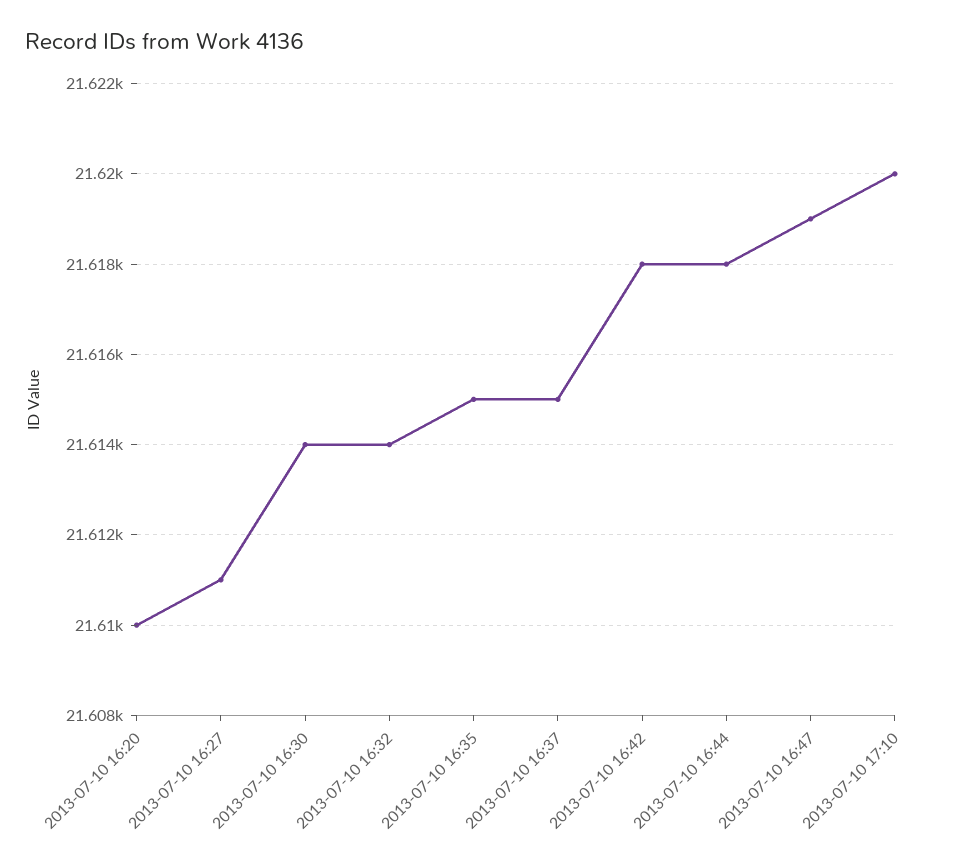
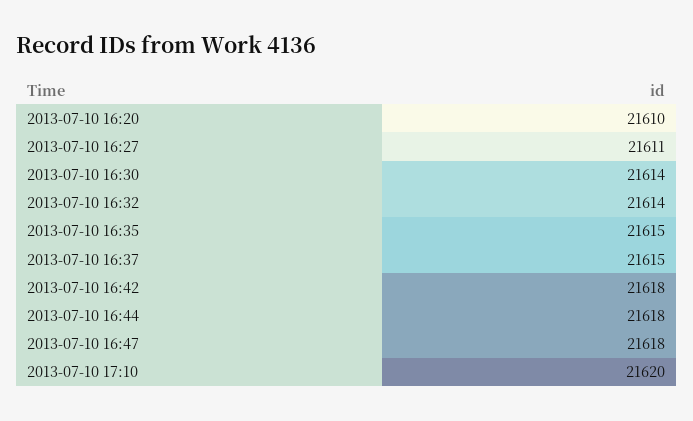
  {
    "2013-07-10 16:20": 21610,
    "2013-07-10 16:27": 21611,
    "2013-07-10 16:30": 21614,
    "2013-07-10 16:32": 21614,
    "2013-07-10 16:35": 21615,
    "2013-07-10 16:37": 21615,
    "2013-07-10 16:42": 21618,
    "2013-07-10 16:44": 21618,
-   "2013-07-10 16:47": 21619,
+   "2013-07-10 16:47": 21618,
    "2013-07-10 17:10": 21620
  }

